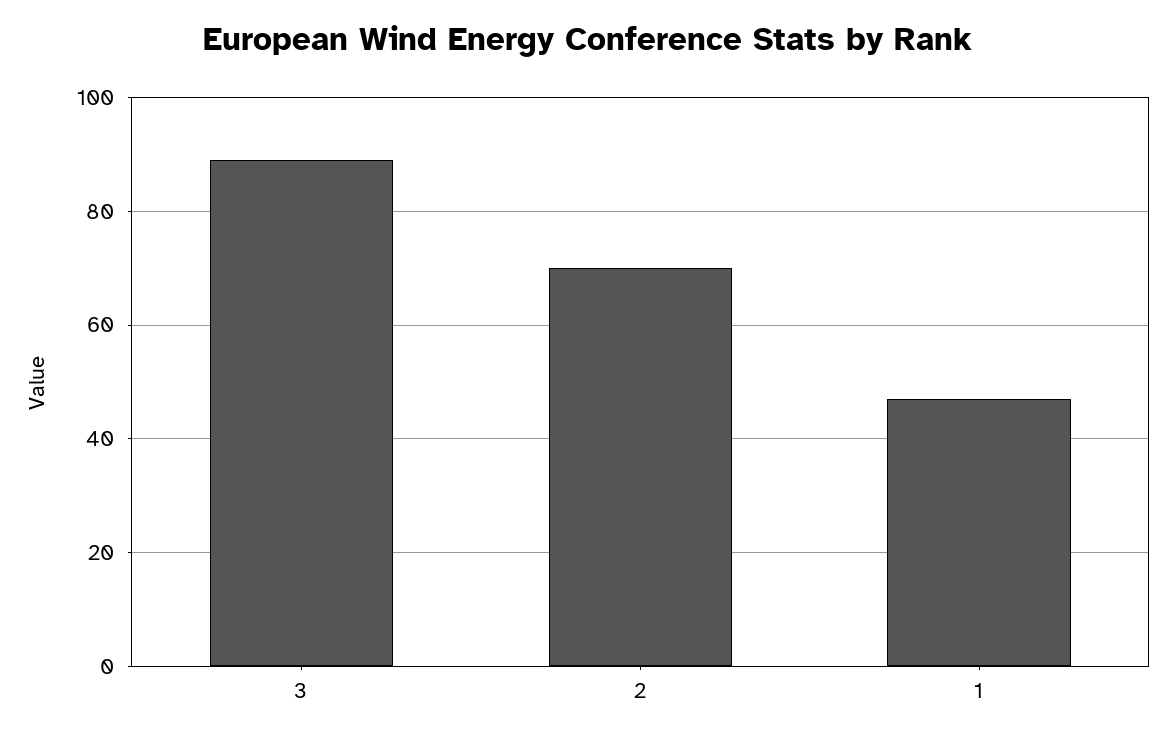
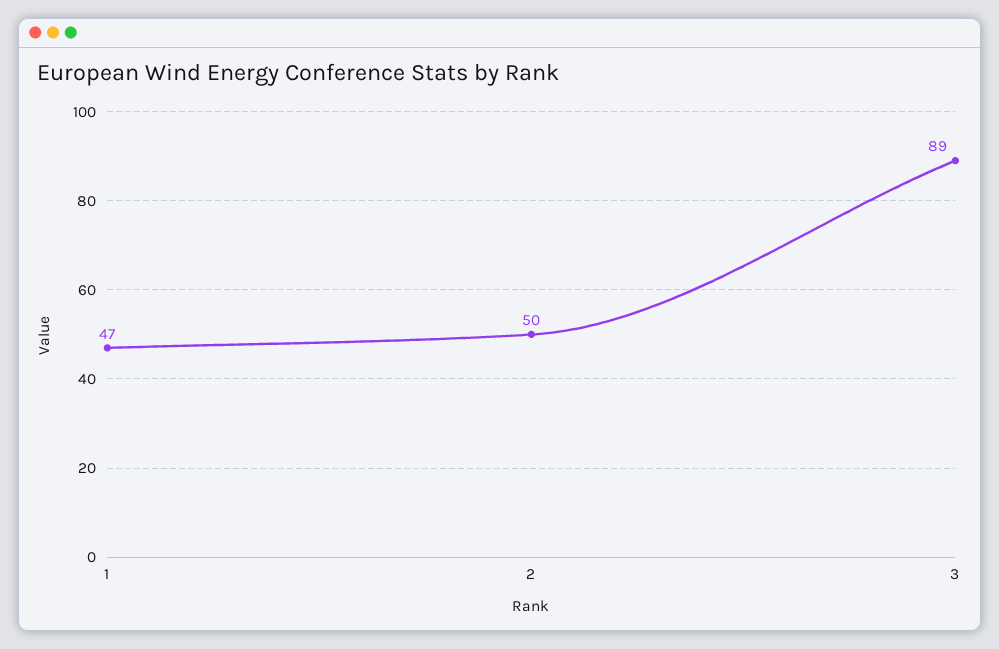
  {
    "3": 89,
-   "2": 70,
+   "2": 50,
    "1": 47
  }

